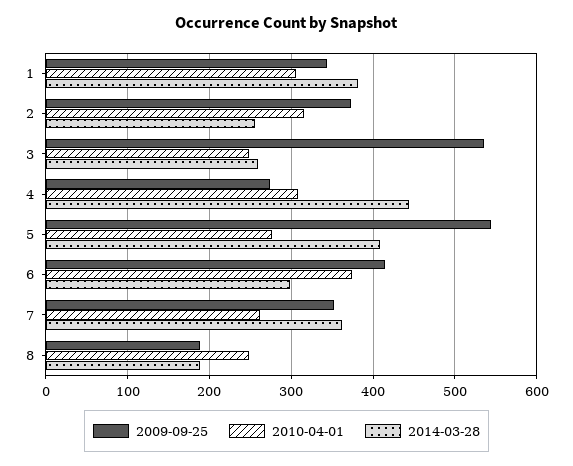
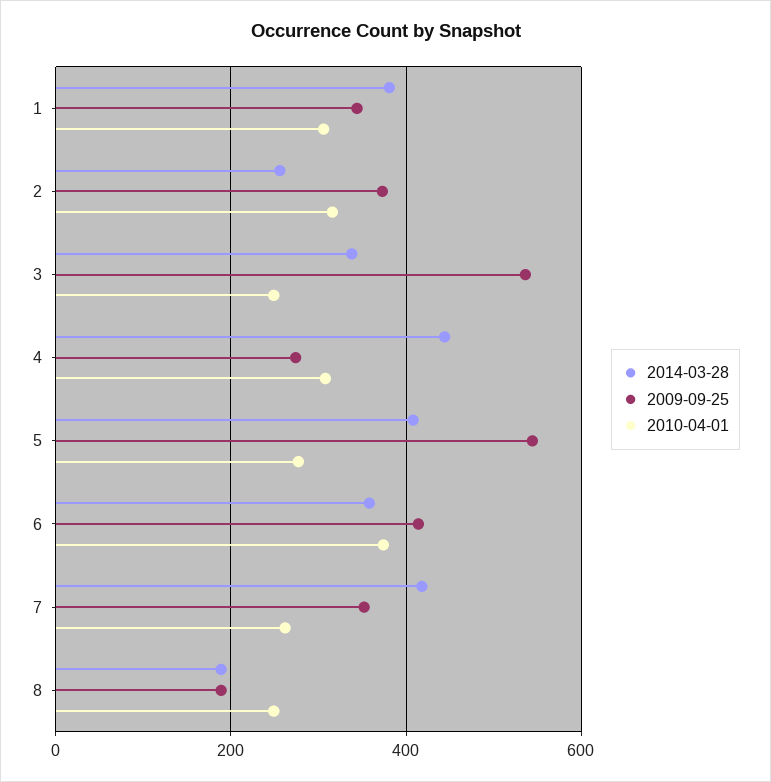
  {
    "2009-09-25": {
      "1": 340,
      "2": 370,
      "3": 540,
      "4": 270,
      "5": 540,
      "6": 410,
      "7": 350,
      "8": 190
    },
    "2010-04-01": {
      "1": 310,
      "2": 320,
      "3": 250,
      "4": 310,
      "5": 280,
      "6": 370,
      "7": 260,
      "8": 250
    },
    "2014-03-28": {
      "1": 380,
      "2": 260,
-     "3": 260,
+     "3": 340,
      "4": 440,
      "5": 410,
-     "6": 300,
+     "6": 360,
-     "7": 360,
+     "7": 420,
      "8": 190
    }
  }

